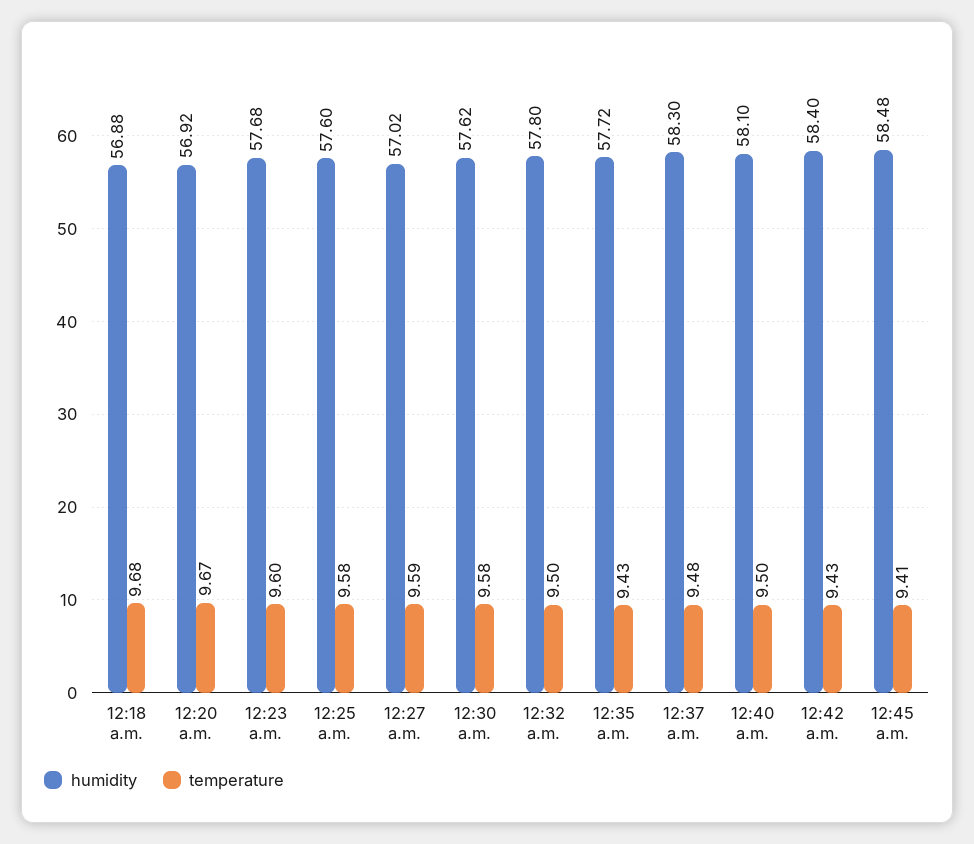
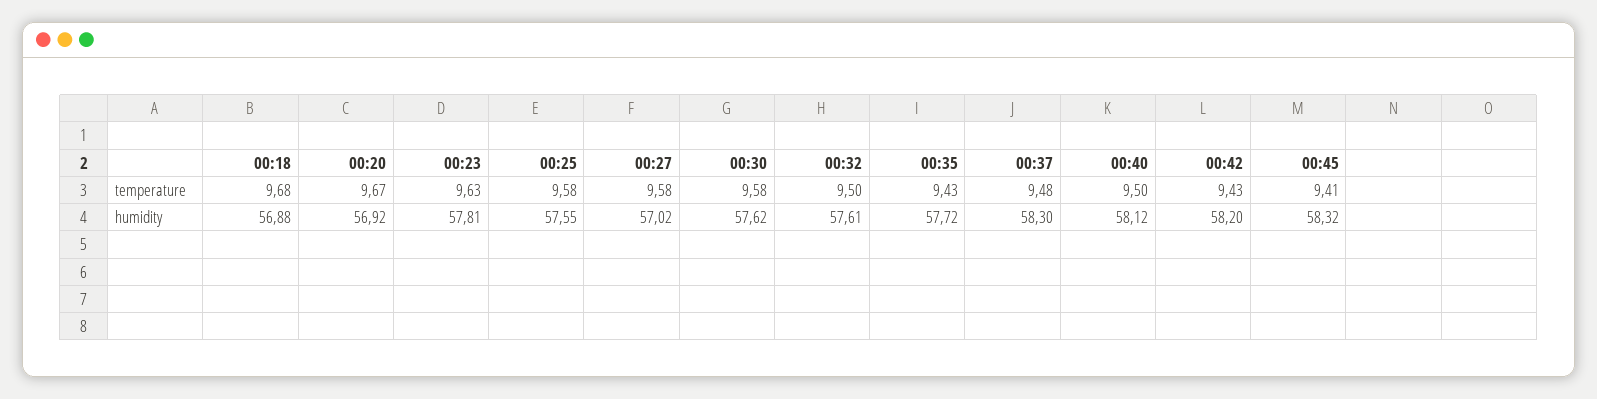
  {
    "humidity": {
      "12:18 a.m.": 56.88,
      "12:20 a.m.": 56.92,
-     "12:23 a.m.": 57.68,
+     "12:23 a.m.": 57.81,
-     "12:25 a.m.": 57.6,
+     "12:25 a.m.": 57.55,
      "12:27 a.m.": 57.02,
      "12:30 a.m.": 57.62,
-     "12:32 a.m.": 57.8,
+     "12:32 a.m.": 57.61,
      "12:35 a.m.": 57.72,
      "12:37 a.m.": 58.3,
-     "12:40 a.m.": 58.1,
+     "12:40 a.m.": 58.12,
-     "12:42 a.m.": 58.4,
+     "12:42 a.m.": 58.2,
-     "12:45 a.m.": 58.48
+     "12:45 a.m.": 58.32
    },
    "temperature": {
      "12:18 a.m.": 9.68,
      "12:20 a.m.": 9.67,
-     "12:23 a.m.": 9.6,
+     "12:23 a.m.": 9.63,
      "12:25 a.m.": 9.58,
-     "12:27 a.m.": 9.59,
+     "12:27 a.m.": 9.58,
      "12:30 a.m.": 9.58,
      "12:32 a.m.": 9.5,
      "12:35 a.m.": 9.43,
      "12:37 a.m.": 9.48,
      "12:40 a.m.": 9.5,
      "12:42 a.m.": 9.43,
      "12:45 a.m.": 9.41
    }
  }

